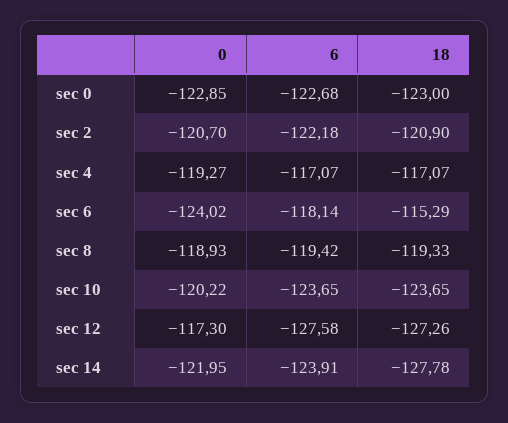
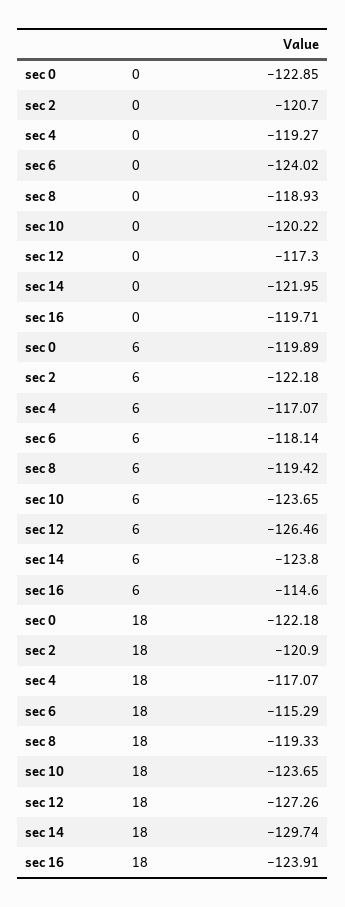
  {
    "0": {
      "sec 0": -122.85,
      "sec 2": -120.7,
      "sec 4": -119.27,
      "sec 6": -124.02,
      "sec 8": -118.93,
      "sec 10": -120.22,
      "sec 12": -117.3,
-     "sec 14": -121.95
+     "sec 14": -121.95,
+     "sec 16": -119.71
    },
    "6": {
-     "sec 0": -122.68,
+     "sec 0": -119.89,
      "sec 2": -122.18,
      "sec 4": -117.07,
      "sec 6": -118.14,
      "sec 8": -119.42,
      "sec 10": -123.65,
-     "sec 12": -127.58,
+     "sec 12": -126.46,
-     "sec 14": -123.91
+     "sec 14": -123.8,
+     "sec 16": -114.6
    },
    "18": {
-     "sec 0": -123,
+     "sec 0": -122.18,
      "sec 2": -120.9,
      "sec 4": -117.07,
      "sec 6": -115.29,
      "sec 8": -119.33,
      "sec 10": -123.65,
      "sec 12": -127.26,
-     "sec 14": -127.78
+     "sec 14": -129.74,
+     "sec 16": -123.91
    }
  }

